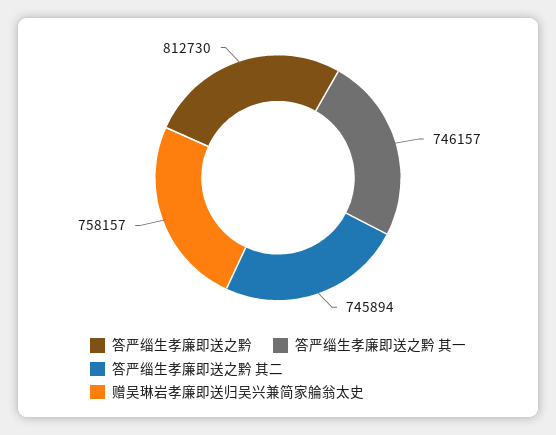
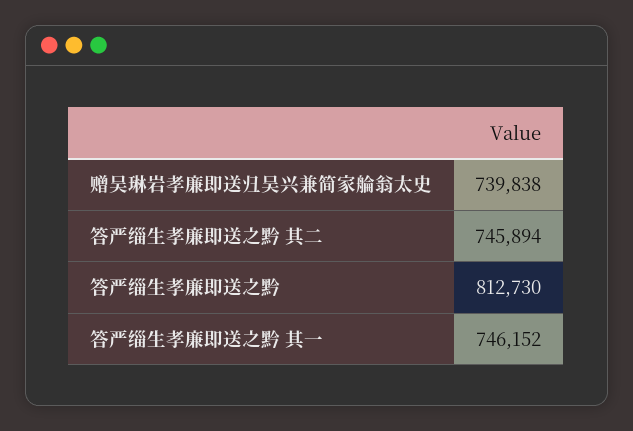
  {
    "答严缁生孝廉即送之黔": 812730,
-   "答严缁生孝廉即送之黔 其一": 746157,
+   "答严缁生孝廉即送之黔 其一": 746152,
    "答严缁生孝廉即送之黔 其二": 745894,
-   "赠吴琳岩孝廉即送归吴兴兼简家䑳翁太史": 758157
+   "赠吴琳岩孝廉即送归吴兴兼简家䑳翁太史": 739838
  }

